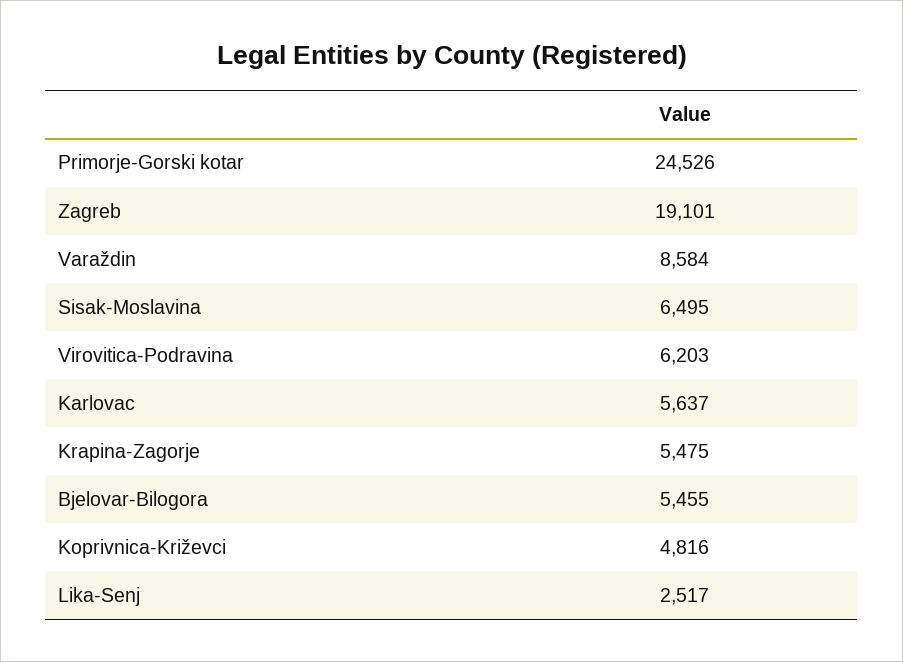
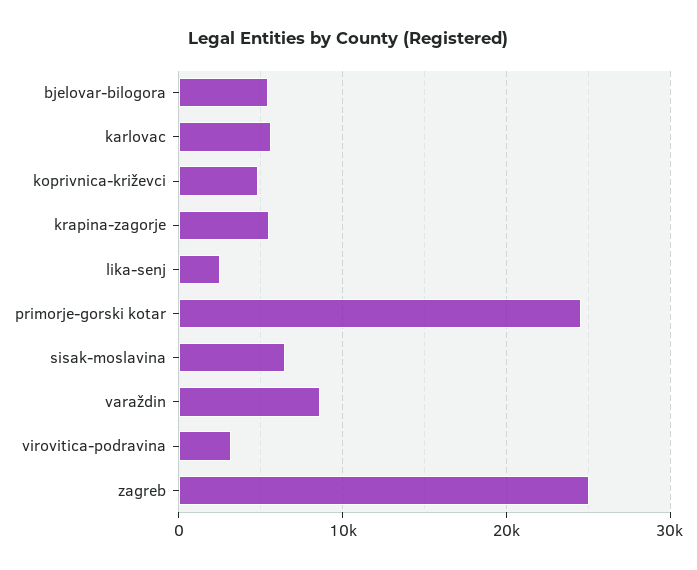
  {
    "Primorje-Gorski kotar": 24526,
-   "Zagreb": 19101,
+   "Zagreb": 25000,
    "Varaždin": 8584,
    "Sisak-Moslavina": 6495,
-   "Virovitica-Podravina": 6203,
+   "Virovitica-Podravina": 3000,
    "Karlovac": 5637,
    "Krapina-Zagorje": 5475,
    "Bjelovar-Bilogora": 5455,
    "Koprivnica-Križevci": 4816,
    "Lika-Senj": 2517
  }

